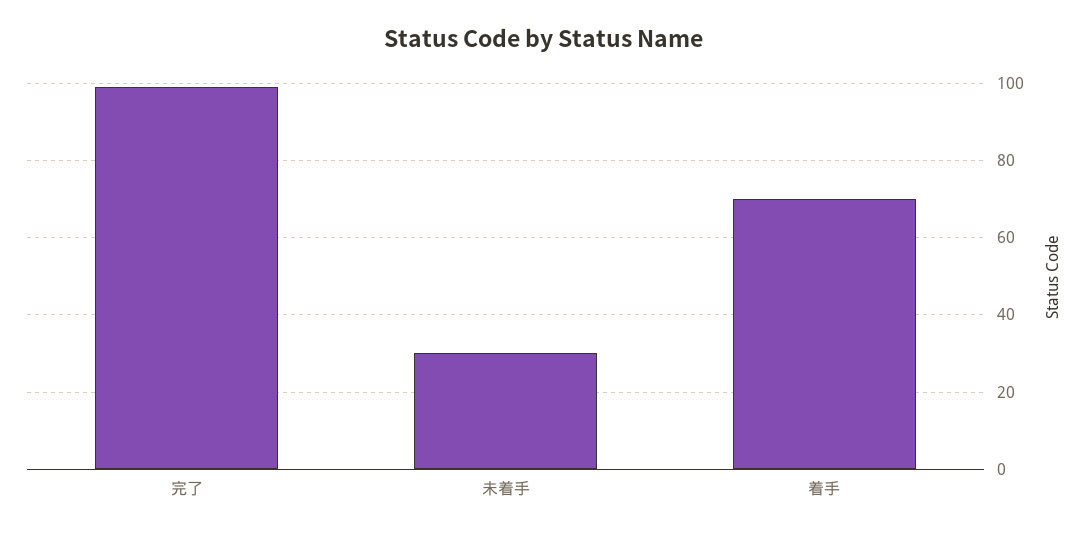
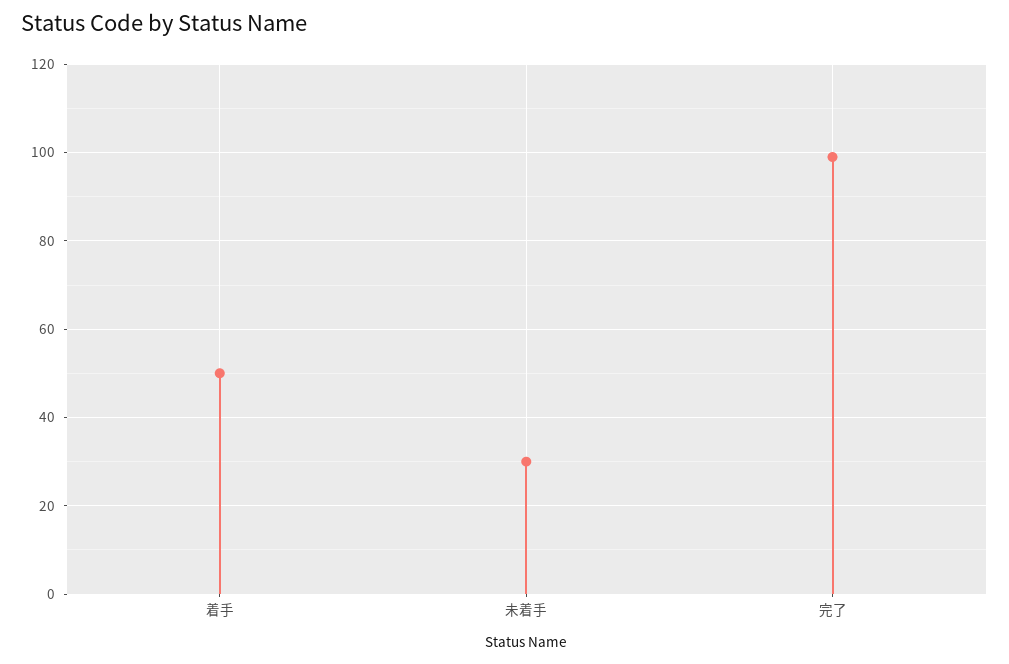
  {
    "完了": 100,
    "未着手": 30,
-   "着手": 70
+   "着手": 50
  }

